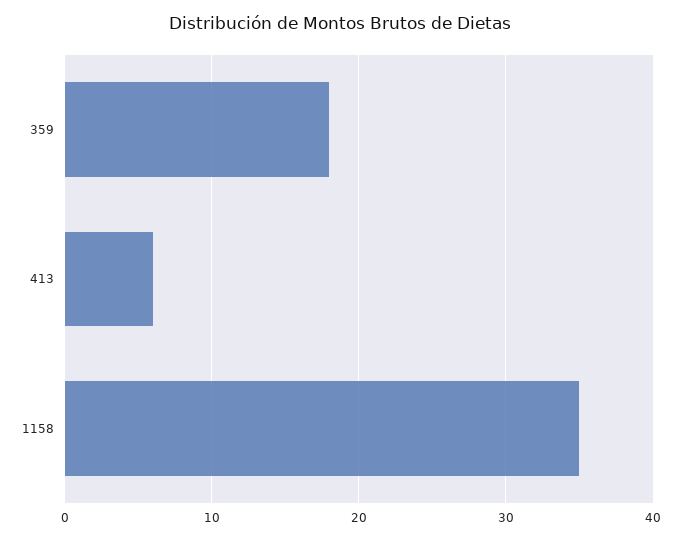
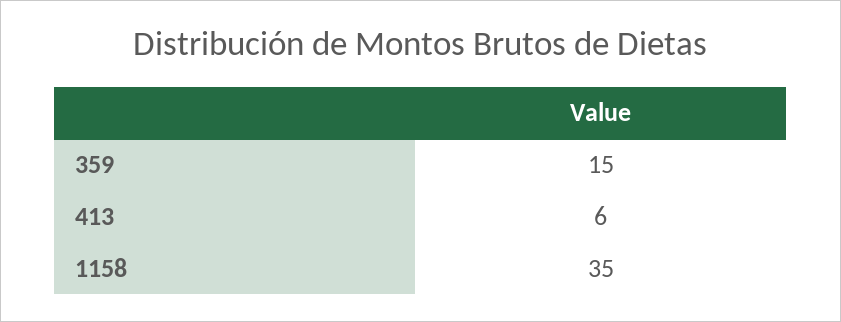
  {
-   "359": 18,
+   "359": 15,
    "413": 6,
    "1158": 35
  }

